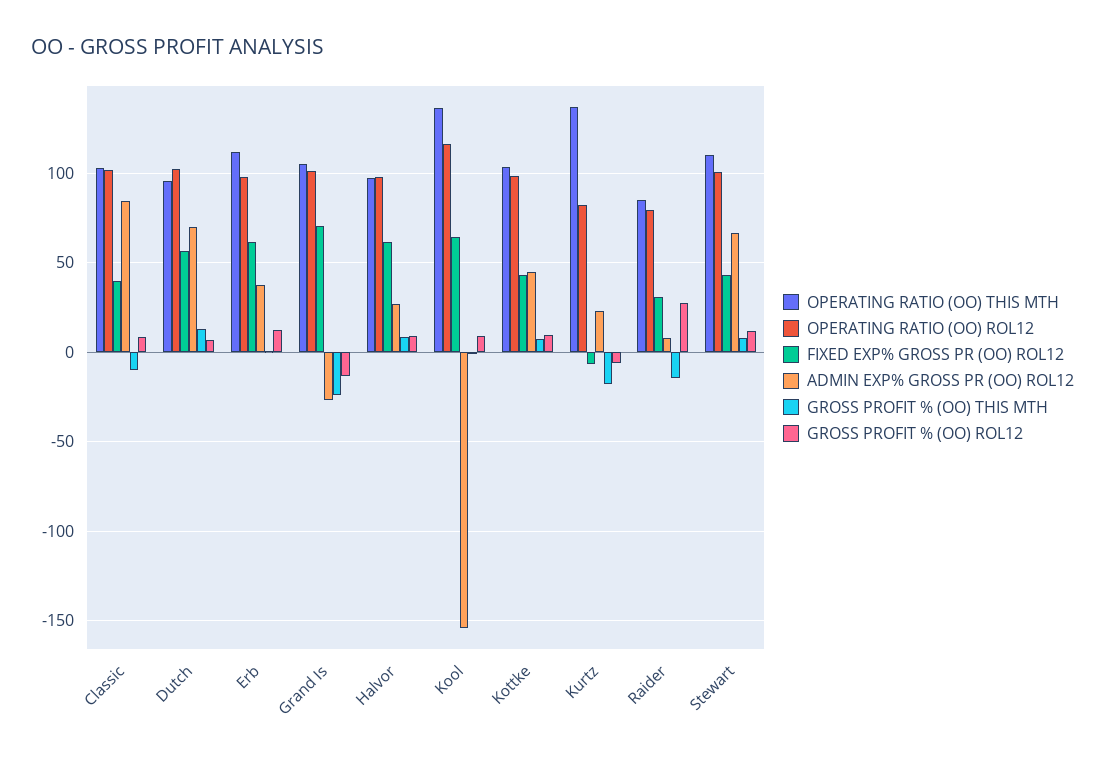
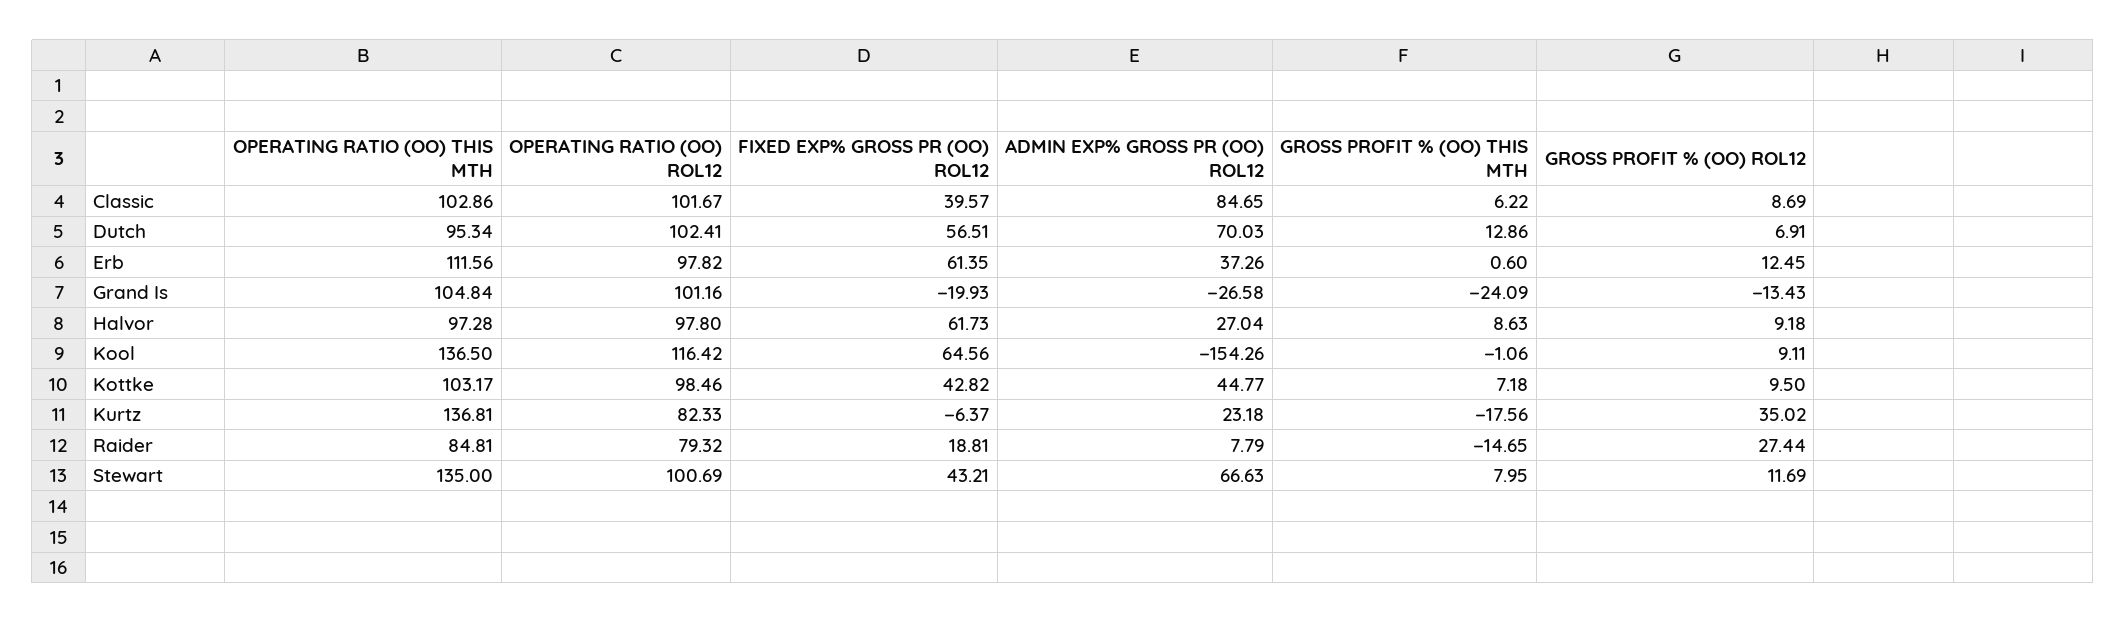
  {
    "OPERATING RATIO (OO) THIS MTH": {
      "Classic": 102.86,
      "Dutch": 95.34,
      "Erb": 111.56,
      "Grand Is": 104.84,
      "Halvor": 97.28,
      "Kool": 136.5,
      "Kottke": 103.17,
      "Kurtz": 136.81,
      "Raider": 84.81,
-     "Stewart": 110
+     "Stewart": 135
    },
    "OPERATING RATIO (OO) ROL12": {
      "Classic": 101.67,
      "Dutch": 102.41,
      "Erb": 97.82,
      "Grand Is": 101.16,
      "Halvor": 97.8,
      "Kool": 116.42,
      "Kottke": 98.46,
      "Kurtz": 82.33,
      "Raider": 79.32,
      "Stewart": 100.69
    },
    "FIXED EXP% GROSS PR (OO) ROL12": {
      "Classic": 39.57,
      "Dutch": 56.51,
      "Erb": 61.35,
-     "Grand Is": 70,
+     "Grand Is": -19.93,
      "Halvor": 61.73,
      "Kool": 64.56,
      "Kottke": 42.82,
      "Kurtz": -6.37,
-     "Raider": 30,
+     "Raider": 18.81,
      "Stewart": 43.21
    },
    "ADMIN EXP% GROSS PR (OO) ROL12": {
      "Classic": 84.65,
      "Dutch": 70.03,
      "Erb": 37.26,
      "Grand Is": -26.58,
      "Halvor": 27.04,
      "Kool": -154.26,
      "Kottke": 44.77,
      "Kurtz": 23.18,
      "Raider": 7.79,
      "Stewart": 66.63
    },
    "GROSS PROFIT % (OO) THIS MTH": {
-     "Classic": -10,
+     "Classic": 6.22,
      "Dutch": 12.86,
      "Erb": 0.6,
      "Grand Is": -24.09,
      "Halvor": 8.63,
      "Kool": -1.06,
      "Kottke": 7.18,
      "Kurtz": -17.56,
      "Raider": -14.65,
      "Stewart": 7.95
    },
    "GROSS PROFIT % (OO) ROL12": {
      "Classic": 8.69,
      "Dutch": 6.91,
      "Erb": 12.45,
      "Grand Is": -13.43,
      "Halvor": 9.18,
      "Kool": 9.11,
      "Kottke": 9.5,
-     "Kurtz": -5,
+     "Kurtz": 35.02,
      "Raider": 27.44,
      "Stewart": 11.69
    }
  }

